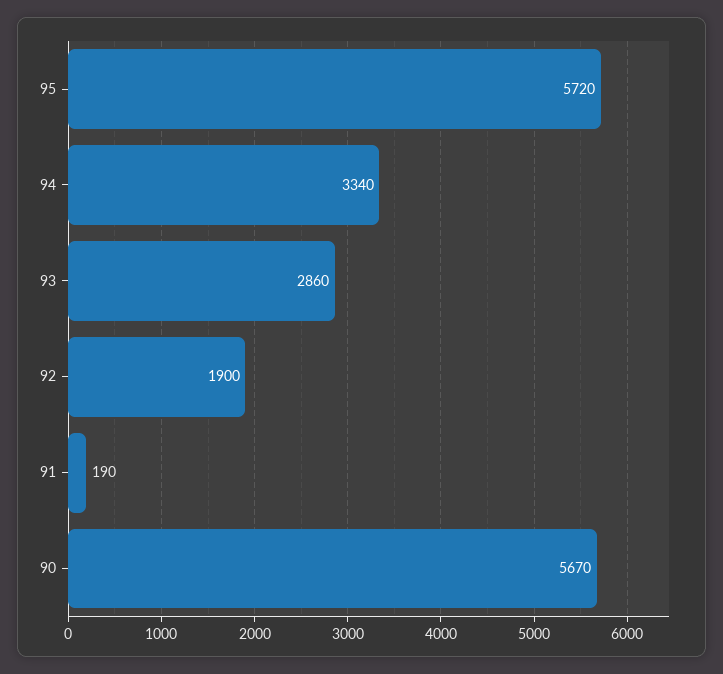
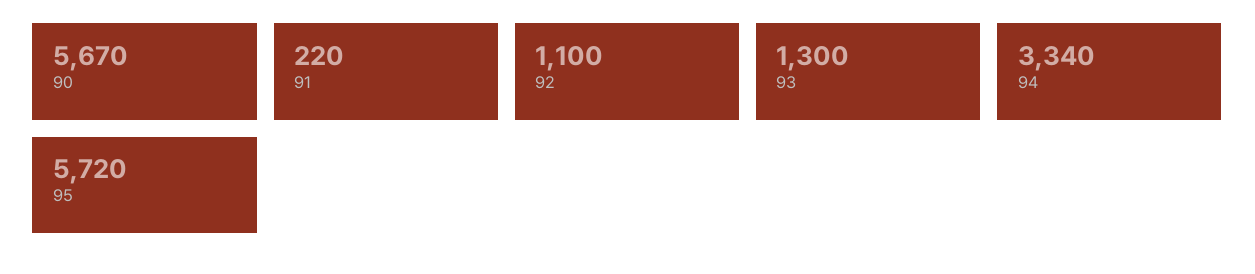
  {
    "95": 5720,
    "94": 3340,
-   "93": 2860,
+   "93": 1300,
-   "92": 1900,
+   "92": 1100,
-   "91": 190,
+   "91": 220,
    "90": 5670
  }

